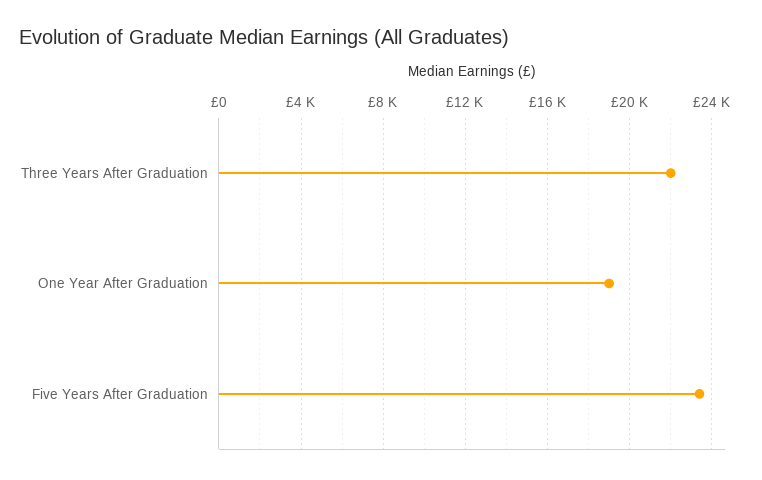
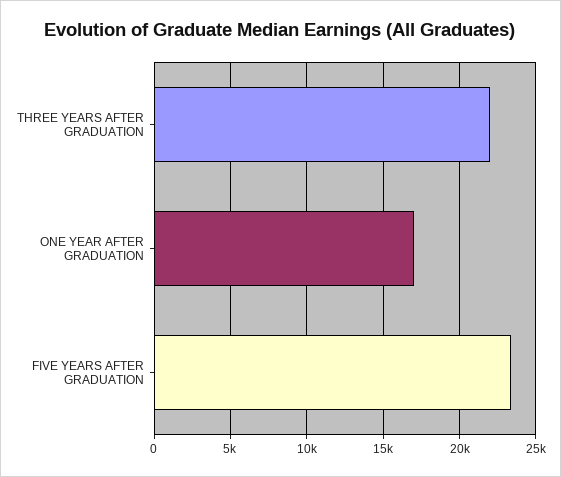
  {
    "Three Years After Graduation": 22000,
-   "One Year After Graduation": 19000,
+   "One Year After Graduation": 17000,
    "Five Years After Graduation": 23500
  }

